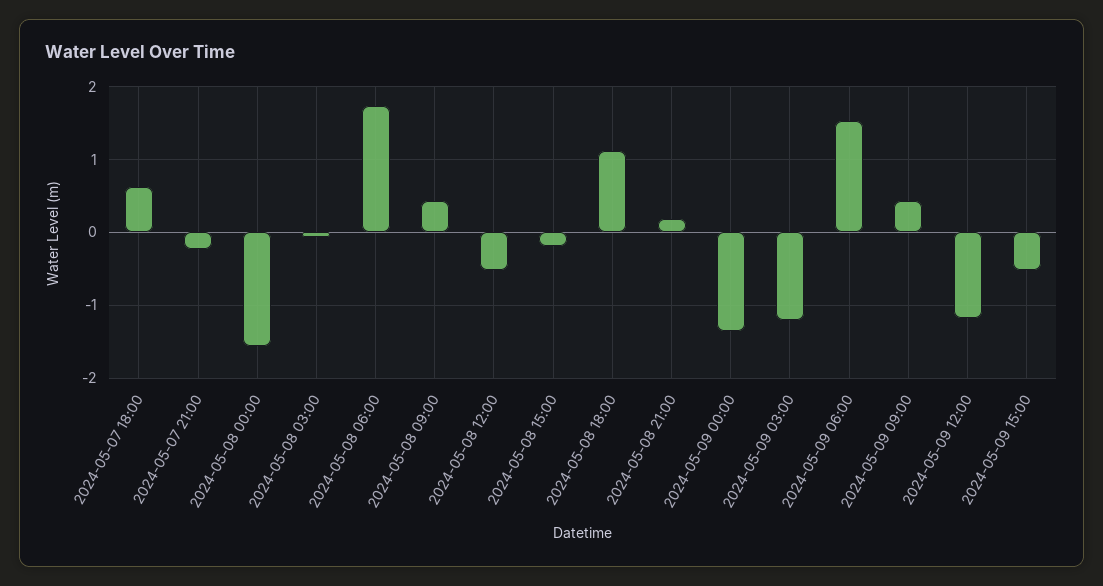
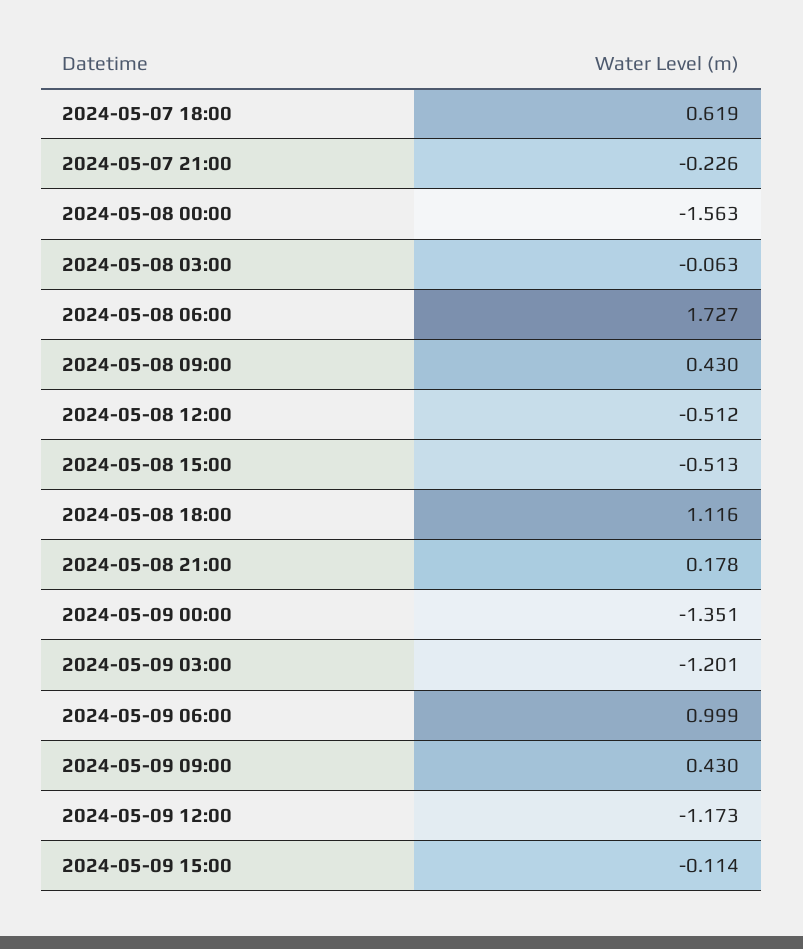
  {
    "2024-05-07 18:00": 0.619,
    "2024-05-07 21:00": -0.226,
    "2024-05-08 00:00": -1.563,
    "2024-05-08 03:00": -0.063,
    "2024-05-08 06:00": 1.727,
    "2024-05-08 09:00": 0.43,
    "2024-05-08 12:00": -0.512,
-   "2024-05-08 15:00": -0.2,
+   "2024-05-08 15:00": -0.513,
    "2024-05-08 18:00": 1.116,
    "2024-05-08 21:00": 0.178,
    "2024-05-09 00:00": -1.351,
    "2024-05-09 03:00": -1.201,
-   "2024-05-09 06:00": 1.5,
+   "2024-05-09 06:00": 0.999,
    "2024-05-09 09:00": 0.43,
    "2024-05-09 12:00": -1.173,
-   "2024-05-09 15:00": -0.5
+   "2024-05-09 15:00": -0.114
  }

